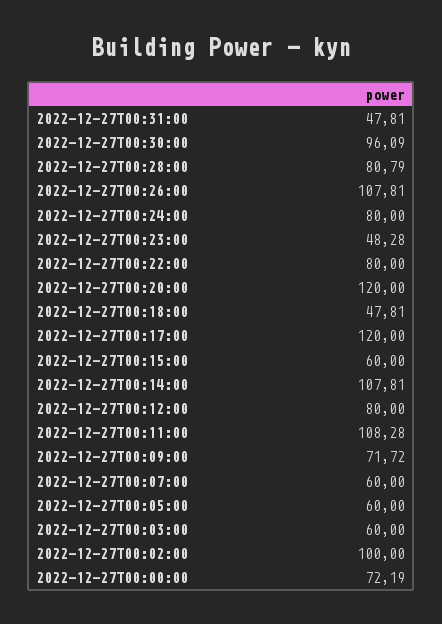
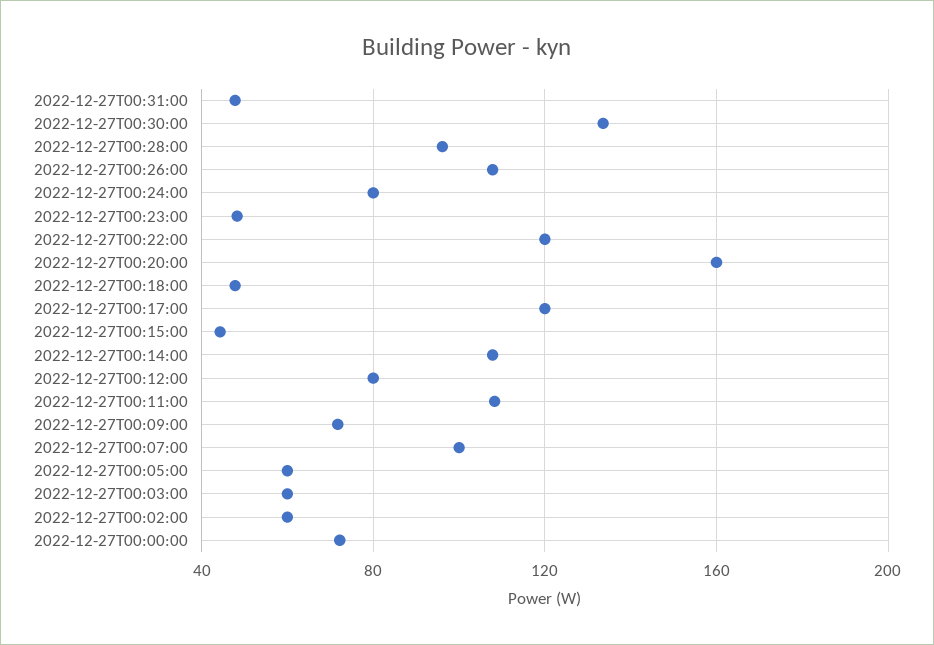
  {
    "2022-12-27T00:31:00": 47.81,
-   "2022-12-27T00:30:00": 96.09,
+   "2022-12-27T00:30:00": 135,
-   "2022-12-27T00:28:00": 80.79,
+   "2022-12-27T00:28:00": 95,
    "2022-12-27T00:26:00": 107.81,
    "2022-12-27T00:24:00": 80,
    "2022-12-27T00:23:00": 48.28,
-   "2022-12-27T00:22:00": 80,
+   "2022-12-27T00:22:00": 120,
-   "2022-12-27T00:20:00": 120,
+   "2022-12-27T00:20:00": 160,
    "2022-12-27T00:18:00": 47.81,
    "2022-12-27T00:17:00": 120,
-   "2022-12-27T00:15:00": 60,
+   "2022-12-27T00:15:00": 45,
    "2022-12-27T00:14:00": 107.81,
    "2022-12-27T00:12:00": 80,
    "2022-12-27T00:11:00": 108.28,
    "2022-12-27T00:09:00": 71.72,
-   "2022-12-27T00:07:00": 60,
+   "2022-12-27T00:07:00": 100,
    "2022-12-27T00:05:00": 60,
    "2022-12-27T00:03:00": 60,
-   "2022-12-27T00:02:00": 100,
+   "2022-12-27T00:02:00": 60,
    "2022-12-27T00:00:00": 72.19
  }

